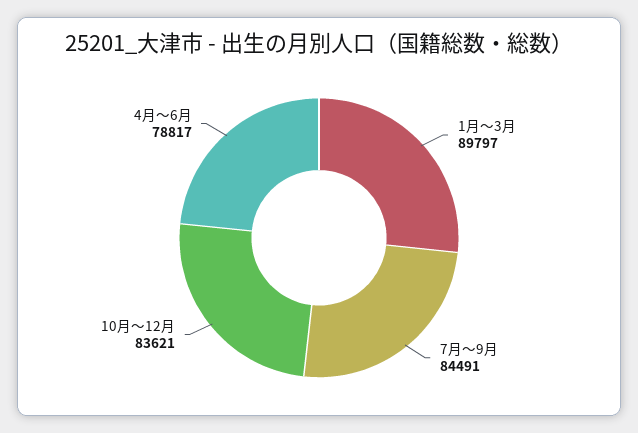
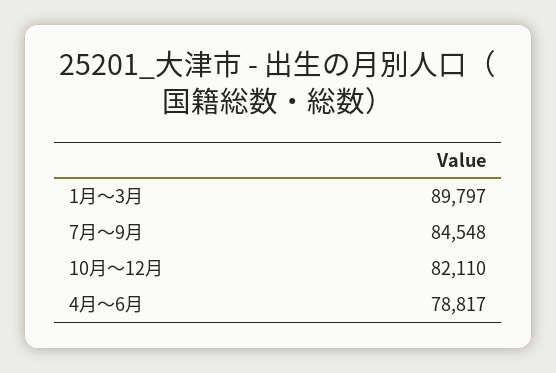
  {
    "1月～3月": 89797,
-   "7月～9月": 84491,
+   "7月～9月": 84548,
-   "10月～12月": 83621,
+   "10月～12月": 82110,
    "4月～6月": 78817
  }

